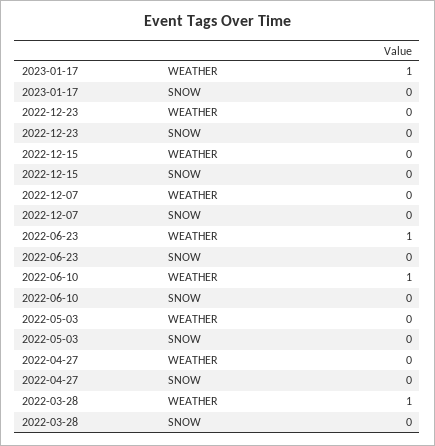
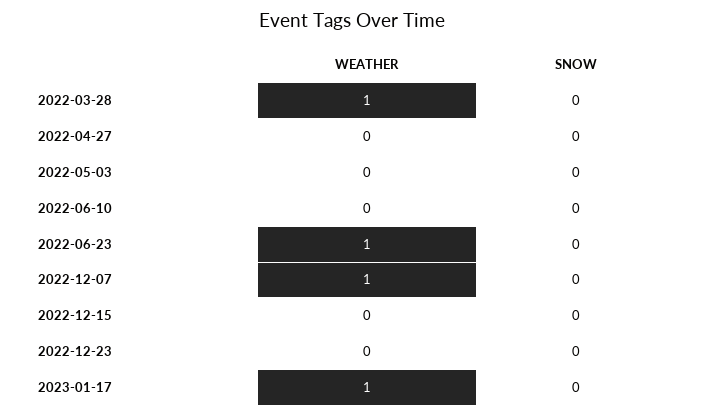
  {
    "2023-01-17": {
      "WEATHER": 1,
      "SNOW": 0
    },
    "2022-12-23": {
      "WEATHER": 0,
      "SNOW": 0
    },
    "2022-12-15": {
      "WEATHER": 0,
      "SNOW": 0
    },
    "2022-12-07": {
-     "WEATHER": 0,
+     "WEATHER": 1,
      "SNOW": 0
    },
    "2022-06-23": {
      "WEATHER": 1,
      "SNOW": 0
    },
    "2022-06-10": {
-     "WEATHER": 1,
+     "WEATHER": 0,
      "SNOW": 0
    },
    "2022-05-03": {
      "WEATHER": 0,
      "SNOW": 0
    },
    "2022-04-27": {
      "WEATHER": 0,
      "SNOW": 0
    },
    "2022-03-28": {
      "WEATHER": 1,
      "SNOW": 0
    }
  }

